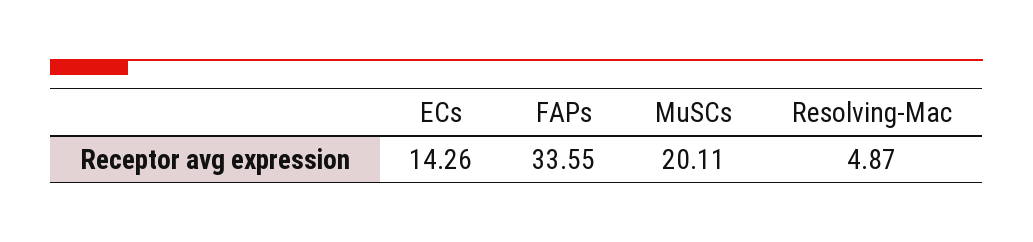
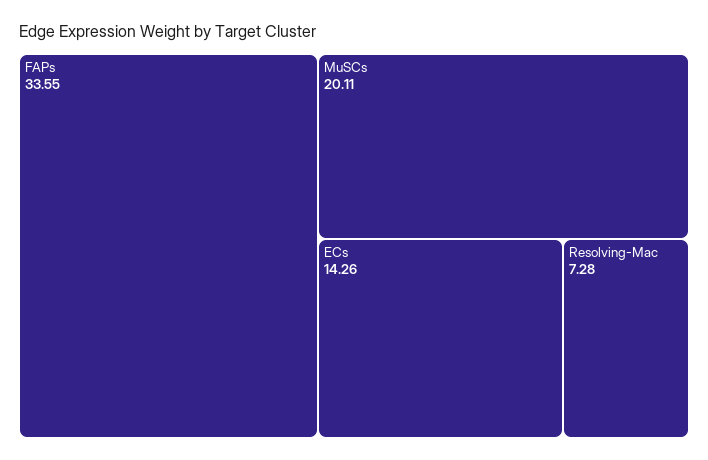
  {
    "ECs": 14.26,
    "FAPs": 33.55,
    "MuSCs": 20.11,
-   "Resolving-Mac": 4.87
+   "Resolving-Mac": 7.28
  }

